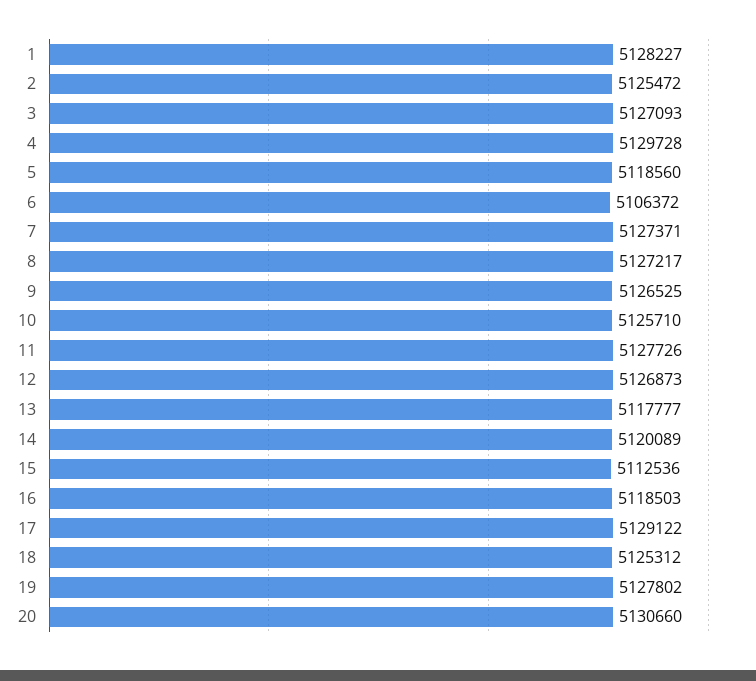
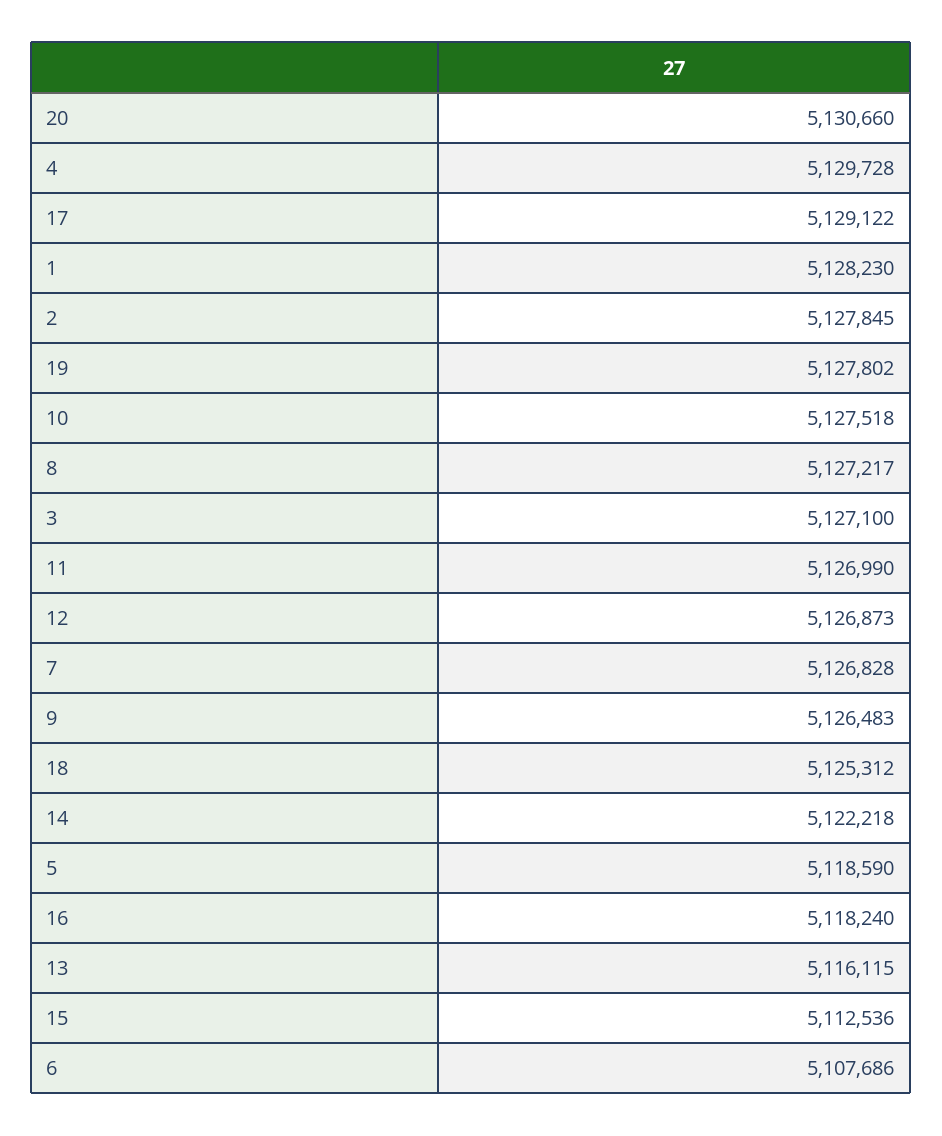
  {
-   "1": 5128227,
+   "1": 5128230,
-   "2": 5125472,
+   "2": 5127845,
-   "3": 5127093,
+   "3": 5127100,
    "4": 5129728,
-   "5": 5118560,
+   "5": 5118590,
-   "6": 5106372,
+   "6": 5107686,
-   "7": 5127371,
+   "7": 5126828,
    "8": 5127217,
-   "9": 5126525,
+   "9": 5126483,
-   "10": 5125710,
+   "10": 5127518,
-   "11": 5127726,
+   "11": 5126990,
    "12": 5126873,
-   "13": 5117777,
+   "13": 5116115,
-   "14": 5120089,
+   "14": 5122218,
    "15": 5112536,
-   "16": 5118503,
+   "16": 5118240,
    "17": 5129122,
    "18": 5125312,
    "19": 5127802,
    "20": 5130660
  }

